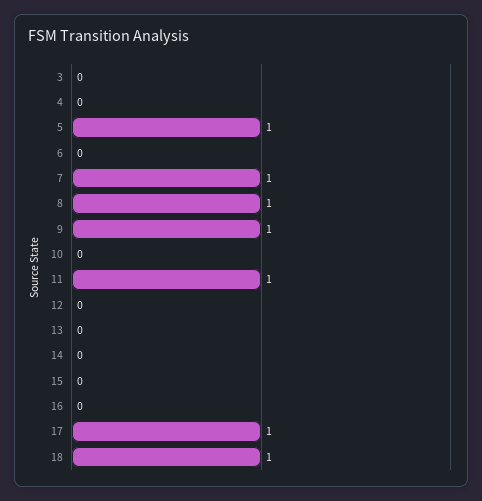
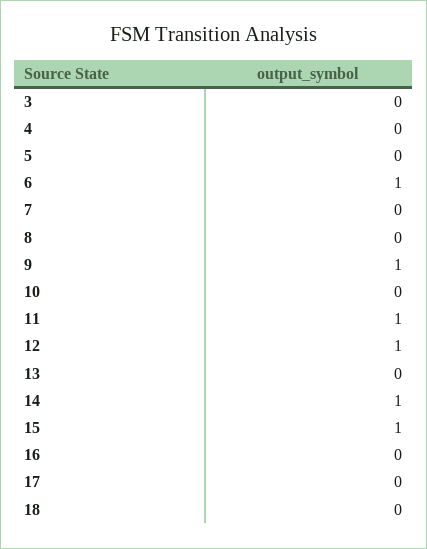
  {
    "3": 0,
    "4": 0,
-   "5": 1,
+   "5": 0,
-   "6": 0,
+   "6": 1,
-   "7": 1,
+   "7": 0,
-   "8": 1,
+   "8": 0,
    "9": 1,
    "10": 0,
    "11": 1,
-   "12": 0,
+   "12": 1,
    "13": 0,
-   "14": 0,
+   "14": 1,
-   "15": 0,
+   "15": 1,
    "16": 0,
-   "17": 1,
+   "17": 0,
-   "18": 1
+   "18": 0
  }

